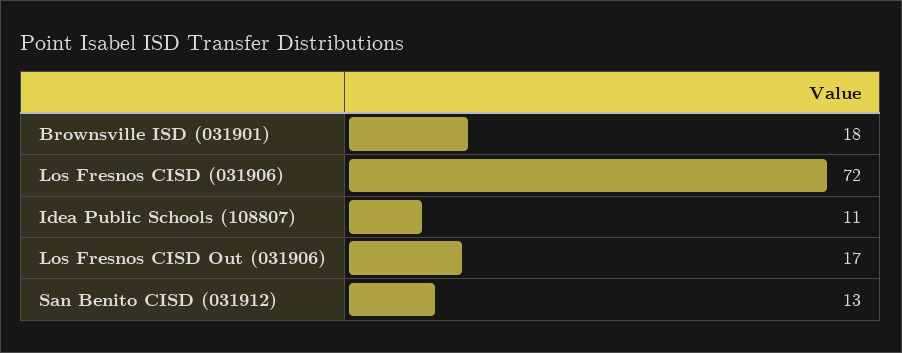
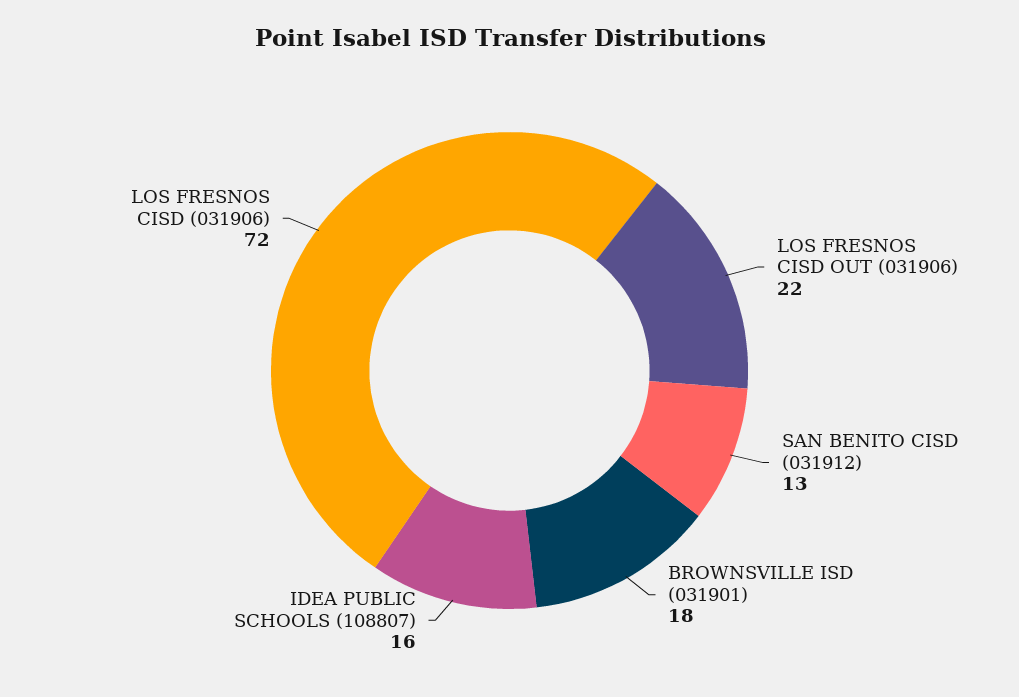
  {
    "Brownsville ISD (031901)": 18,
    "Los Fresnos CISD (031906)": 72,
-   "Idea Public Schools (108807)": 11,
+   "Idea Public Schools (108807)": 16,
-   "Los Fresnos CISD Out (031906)": 17,
+   "Los Fresnos CISD Out (031906)": 22,
    "San Benito CISD (031912)": 13
  }

